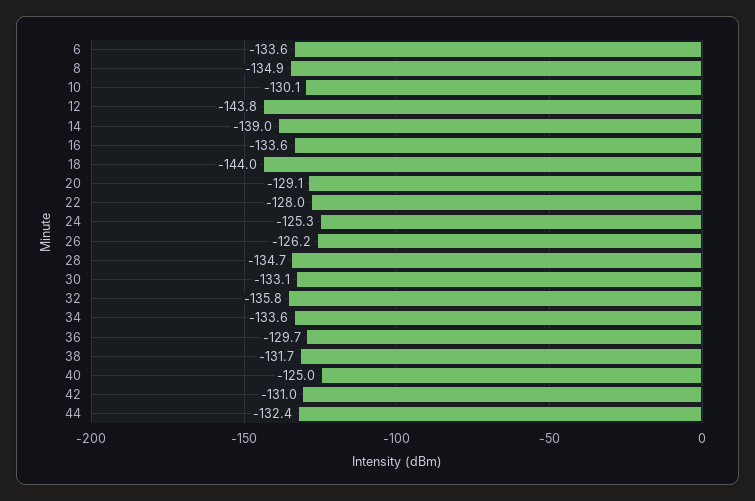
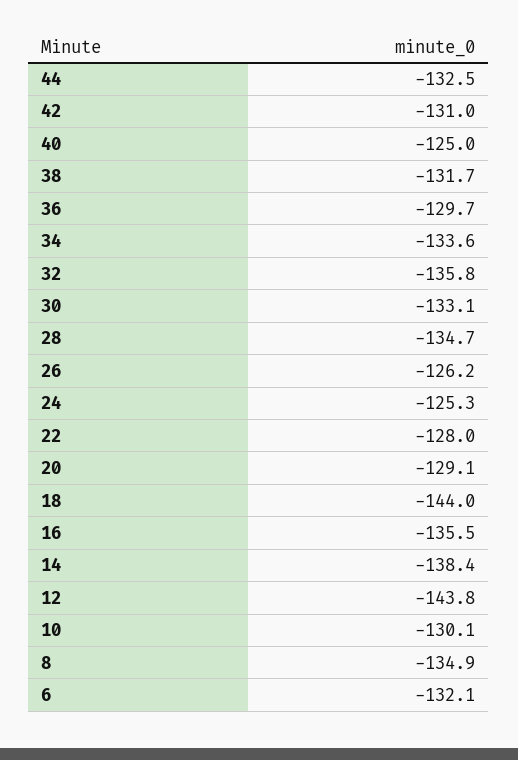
  {
-   "6": -133.6,
+   "6": -132.1,
    "8": -134.9,
    "10": -130.1,
    "12": -143.8,
-   "14": -139,
+   "14": -138.4,
-   "16": -133.6,
+   "16": -135.5,
    "18": -144,
    "20": -129.1,
    "22": -128,
    "24": -125.3,
    "26": -126.2,
    "28": -134.7,
    "30": -133.1,
    "32": -135.8,
    "34": -133.6,
    "36": -129.7,
    "38": -131.7,
    "40": -125,
    "42": -131,
-   "44": -132.4
+   "44": -132.5
  }

